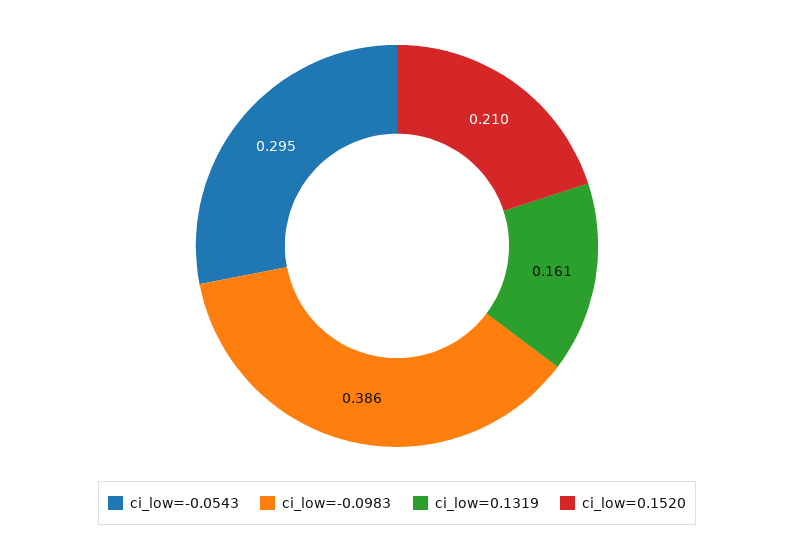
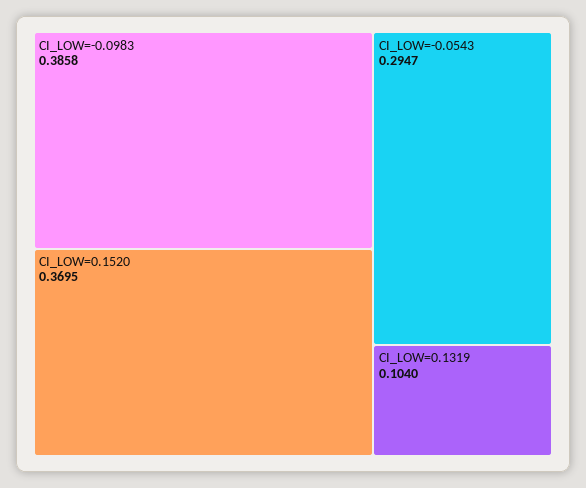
  {
    "ci_low=-0.0543": 0.2947,
    "ci_low=-0.0983": 0.3858,
-   "ci_low=0.1319": 0.161,
+   "ci_low=0.1319": 0.104,
-   "ci_low=0.1520": 0.21
+   "ci_low=0.1520": 0.3695
  }

